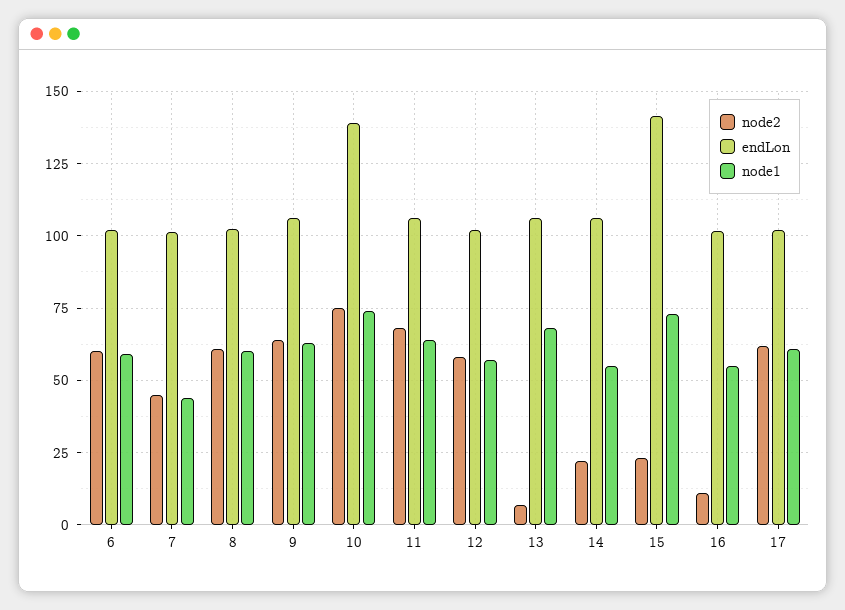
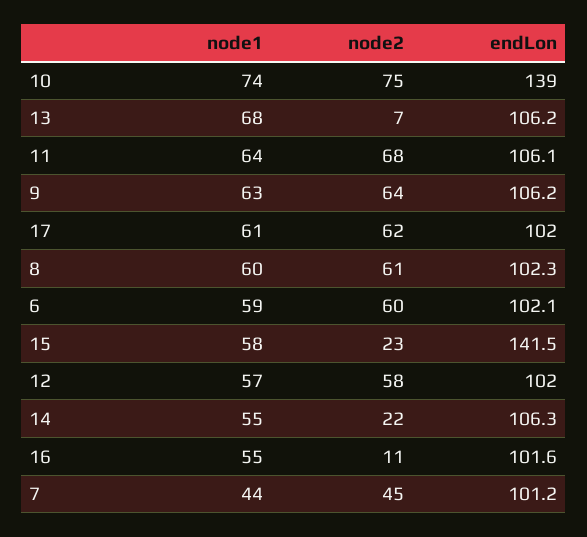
  {
    "node2": {
      "6": 60,
      "7": 45,
      "8": 61,
      "9": 64,
      "10": 75,
      "11": 68,
      "12": 58,
      "13": 7,
      "14": 22,
      "15": 23,
      "16": 11,
      "17": 62
    },
    "endLon": {
      "6": 102.1,
      "7": 101.2,
      "8": 102.3,
      "9": 106.2,
      "10": 139,
      "11": 106.1,
      "12": 102,
      "13": 106.2,
      "14": 106.3,
      "15": 141.5,
      "16": 101.6,
      "17": 102
    },
    "node1": {
      "6": 59,
      "7": 44,
      "8": 60,
      "9": 63,
      "10": 74,
      "11": 64,
      "12": 57,
      "13": 68,
      "14": 55,
-     "15": 72.5,
+     "15": 58,
      "16": 55,
      "17": 61
    }
  }

